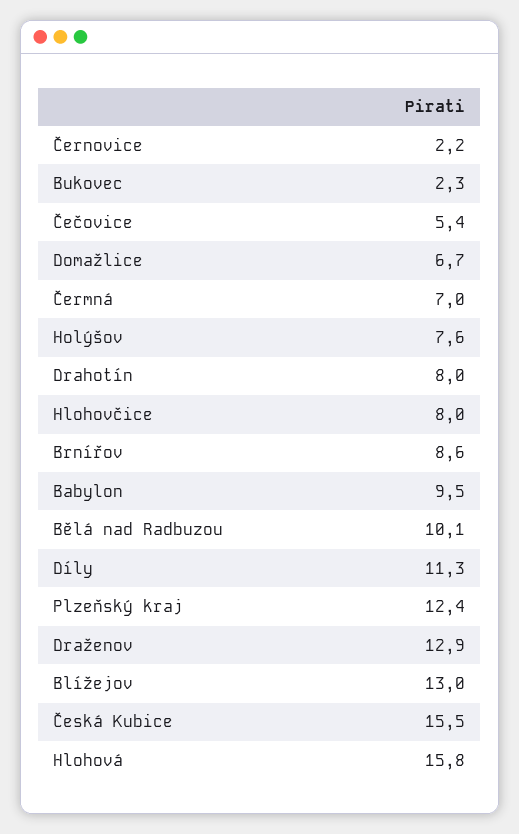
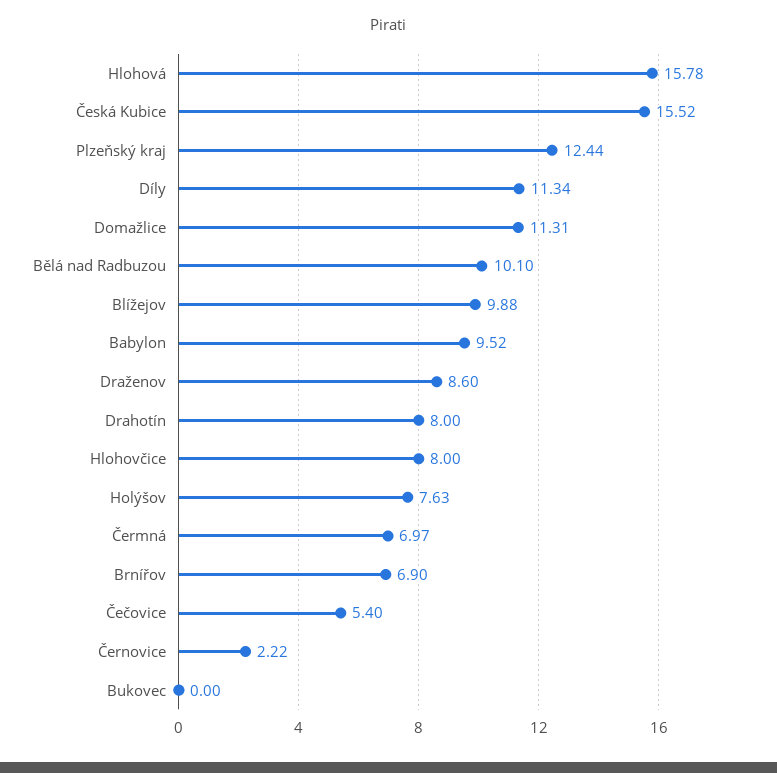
  {
    "Černovice": 2.22,
-   "Bukovec": 2.3,
+   "Bukovec": 0,
    "Čečovice": 5.4,
-   "Domažlice": 6.7,
+   "Domažlice": 11.31,
    "Čermná": 6.97,
    "Holýšov": 7.63,
    "Drahotín": 8,
    "Hlohovčice": 8,
-   "Brnířov": 8.6,
+   "Brnířov": 6.9,
    "Babylon": 9.52,
    "Bělá nad Radbuzou": 10.1,
    "Díly": 11.34,
    "Plzeňský kraj": 12.44,
-   "Draženov": 12.9,
+   "Draženov": 8.6,
-   "Blížejov": 13,
+   "Blížejov": 9.88,
    "Česká Kubice": 15.52,
    "Hlohová": 15.78
  }

